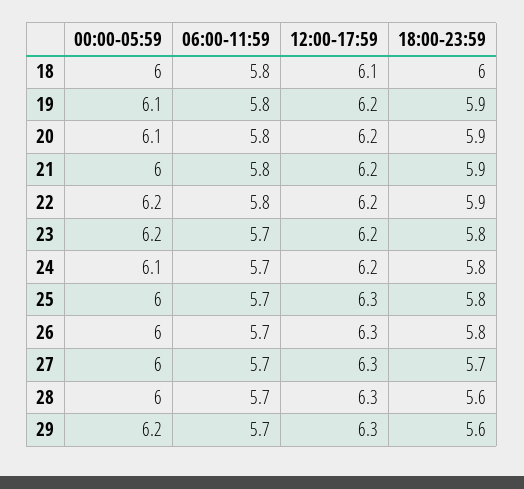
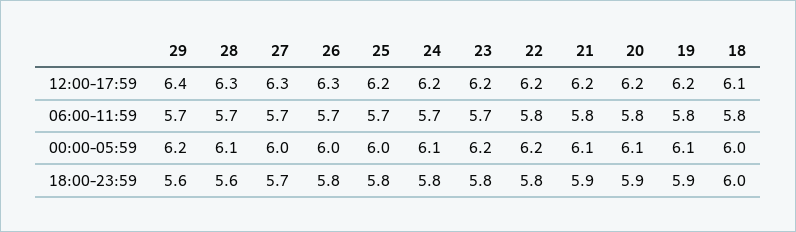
  {
    "00:00-05:59": {
      "18": 6,
      "19": 6.1,
      "20": 6.1,
-     "21": 6,
+     "21": 6.1,
      "22": 6.2,
      "23": 6.2,
      "24": 6.1,
      "25": 6,
      "26": 6,
      "27": 6,
-     "28": 6,
+     "28": 6.1,
      "29": 6.2
    },
    "06:00-11:59": {
      "18": 5.8,
      "19": 5.8,
      "20": 5.8,
      "21": 5.8,
      "22": 5.8,
      "23": 5.7,
      "24": 5.7,
      "25": 5.7,
      "26": 5.7,
      "27": 5.7,
      "28": 5.7,
      "29": 5.7
    },
    "12:00-17:59": {
      "18": 6.1,
      "19": 6.2,
      "20": 6.2,
      "21": 6.2,
      "22": 6.2,
      "23": 6.2,
      "24": 6.2,
-     "25": 6.3,
+     "25": 6.2,
      "26": 6.3,
      "27": 6.3,
      "28": 6.3,
-     "29": 6.3
+     "29": 6.4
    },
    "18:00-23:59": {
      "18": 6,
      "19": 5.9,
      "20": 5.9,
      "21": 5.9,
-     "22": 5.9,
+     "22": 5.8,
      "23": 5.8,
      "24": 5.8,
      "25": 5.8,
      "26": 5.8,
      "27": 5.7,
      "28": 5.6,
      "29": 5.6
    }
  }

